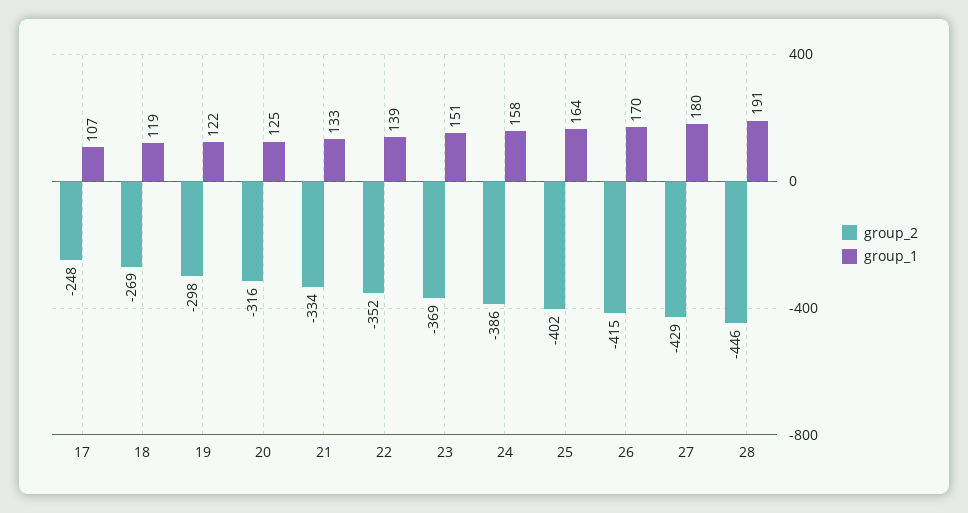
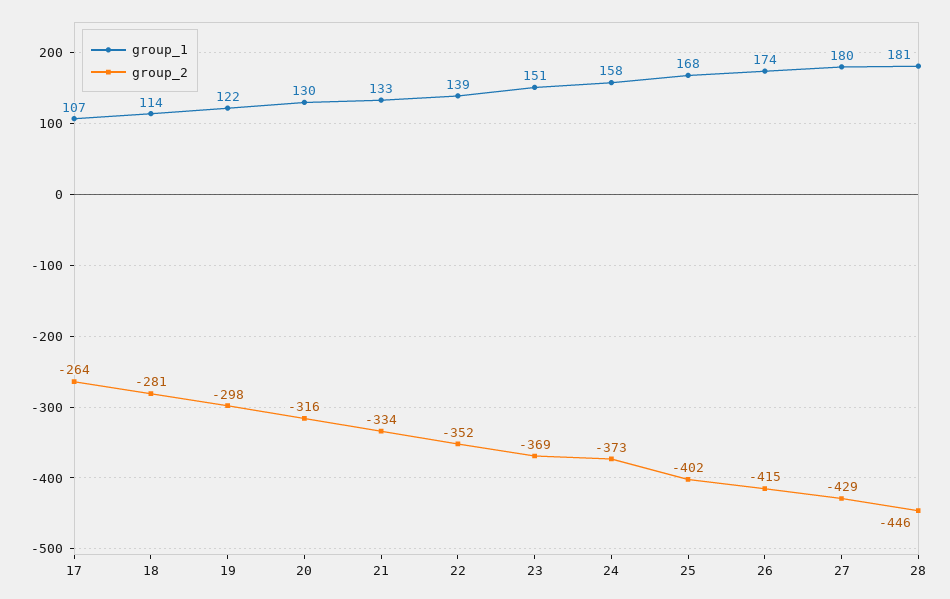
  {
    "group_2": {
-     "17": -248,
+     "17": -264,
-     "18": -269,
+     "18": -281,
      "19": -298,
      "20": -316,
      "21": -334,
      "22": -352,
      "23": -369,
-     "24": -386,
+     "24": -373,
      "25": -402,
      "26": -415,
      "27": -429,
      "28": -446
    },
    "group_1": {
      "17": 107,
-     "18": 119,
+     "18": 114,
      "19": 122,
-     "20": 125,
+     "20": 130,
      "21": 133,
      "22": 139,
      "23": 151,
      "24": 158,
-     "25": 164,
+     "25": 168,
-     "26": 170,
+     "26": 174,
      "27": 180,
-     "28": 191
+     "28": 181
    }
  }

